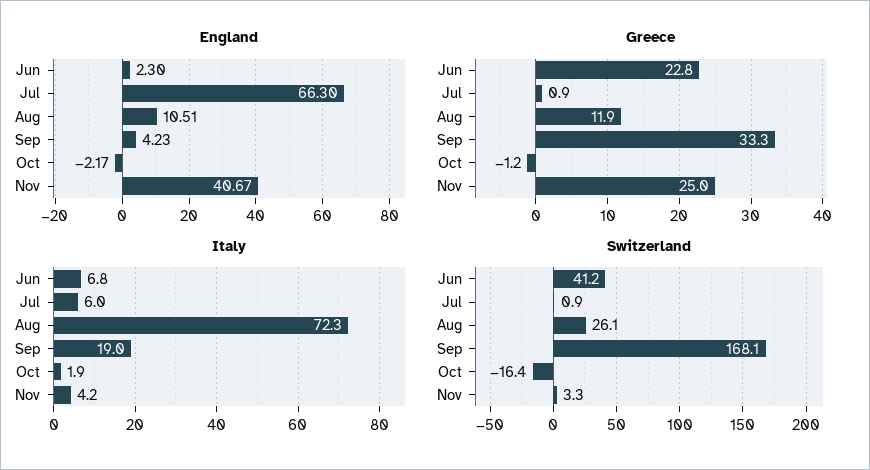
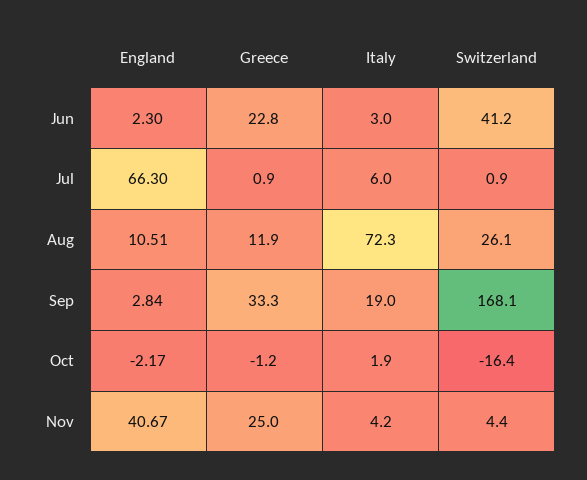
  {
    "England": {
      "Jun": 2.3,
      "Jul": 66.3,
      "Aug": 10.51,
-     "Sep": 4.23,
+     "Sep": 2.84,
      "Oct": -2.17,
      "Nov": 40.67
    },
    "Greece": {
      "Jun": 22.8,
      "Jul": 0.9,
      "Aug": 11.9,
      "Sep": 33.3,
      "Oct": -1.2,
      "Nov": 25
    },
    "Italy": {
-     "Jun": 6.8,
+     "Jun": 3,
      "Jul": 6,
      "Aug": 72.3,
      "Sep": 19,
      "Oct": 1.9,
      "Nov": 4.2
    },
    "Switzerland": {
      "Jun": 41.2,
      "Jul": 0.9,
      "Aug": 26.1,
      "Sep": 168.1,
      "Oct": -16.4,
-     "Nov": 3.3
+     "Nov": 4.4
    }
  }

